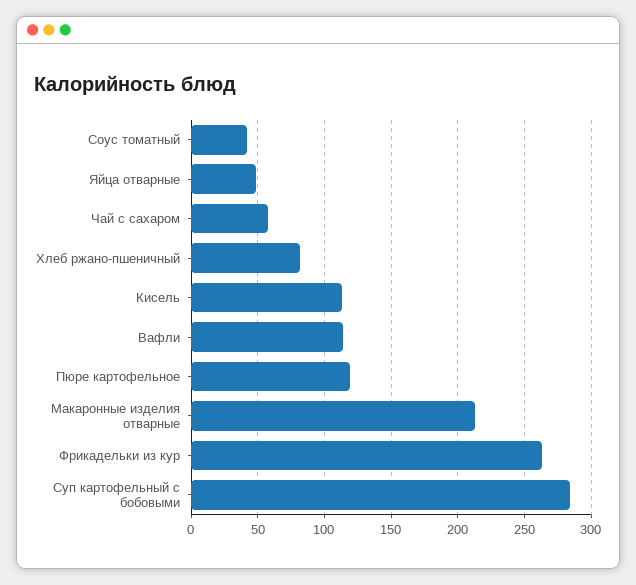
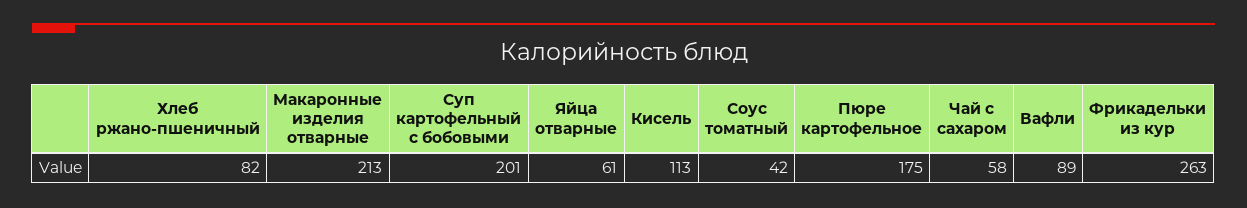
  {
    "Соус томатный": 42,
-   "Яйца отварные": 50,
+   "Яйца отварные": 61,
    "Чай с сахаром": 58,
    "Хлеб ржано-пшеничный": 82,
    "Кисель": 113,
-   "Вафли": 115,
+   "Вафли": 89,
-   "Пюре картофельное": 120,
+   "Пюре картофельное": 175,
    "Макаронные изделия отварные": 213,
    "Фрикадельки из кур": 263,
-   "Суп картофельный с бобовыми": 285
+   "Суп картофельный с бобовыми": 201
  }

